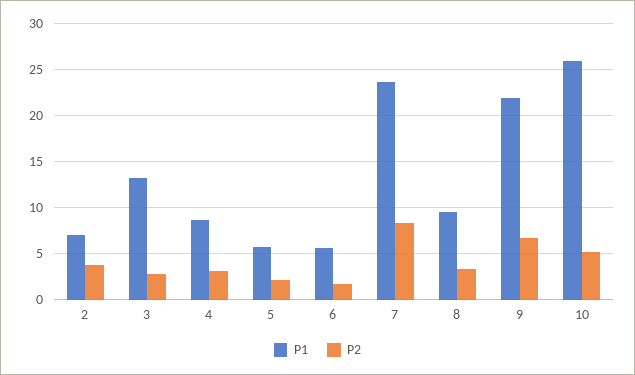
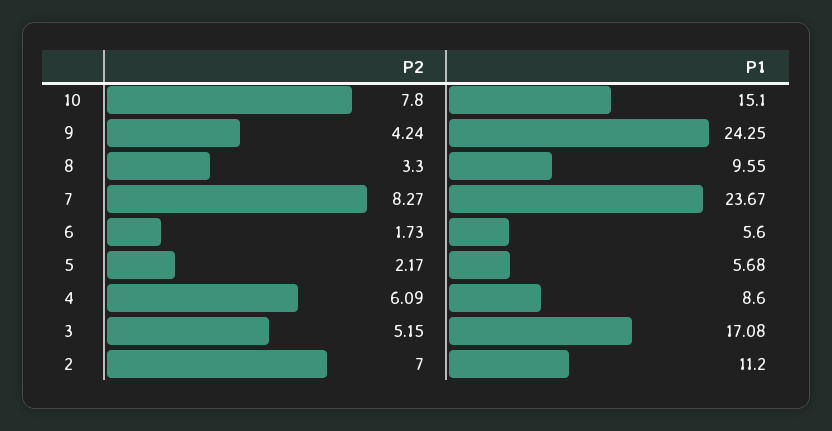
  {
    "P1": {
-     "2": 7,
+     "2": 11.2,
-     "3": 13,
+     "3": 17.08,
      "4": 8.6,
      "5": 5.68,
      "6": 5.6,
      "7": 23.67,
      "8": 9.55,
-     "9": 22,
+     "9": 24.25,
-     "10": 26
+     "10": 15.1
    },
    "P2": {
-     "2": 4,
+     "2": 7,
-     "3": 3,
+     "3": 5.15,
-     "4": 3,
+     "4": 6.09,
      "5": 2.17,
      "6": 1.73,
      "7": 8.27,
      "8": 3.3,
-     "9": 7,
+     "9": 4.24,
-     "10": 5
+     "10": 7.8
    }
  }

